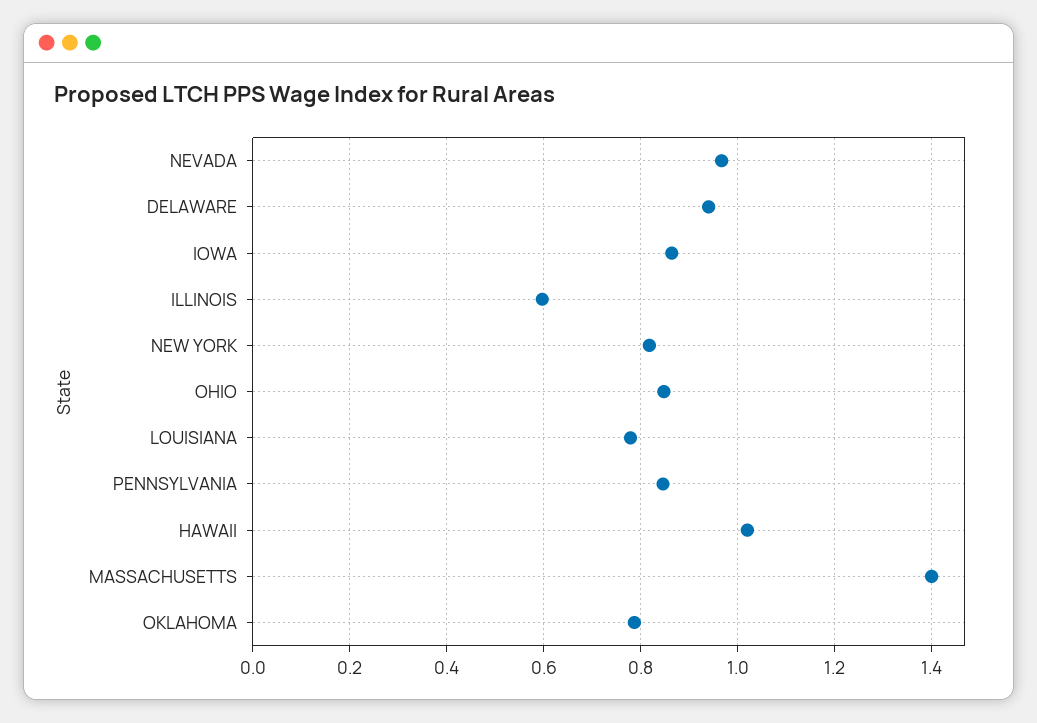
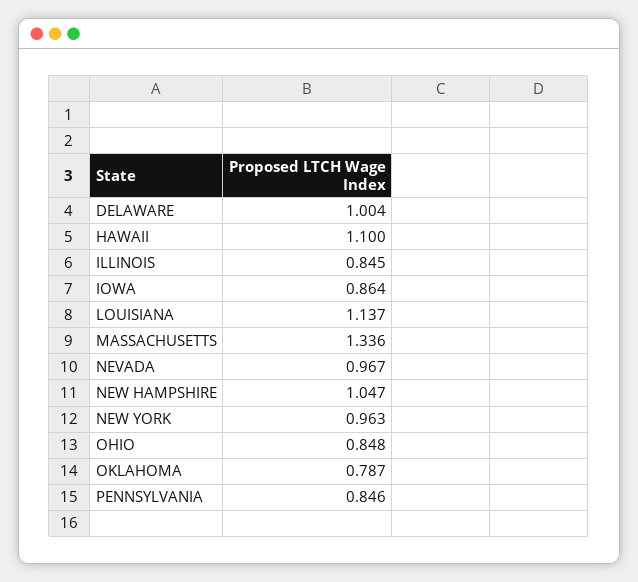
  {
    "NEVADA": 0.967,
-   "DELAWARE": 0.94,
+   "DELAWARE": 1.004,
    "IOWA": 0.864,
-   "ILLINOIS": 0.6,
+   "ILLINOIS": 0.845,
-   "NEW YORK": 0.82,
+   "NEW YORK": 0.963,
    "OHIO": 0.848,
-   "LOUISIANA": 0.78,
+   "LOUISIANA": 1.137,
    "PENNSYLVANIA": 0.846,
-   "HAWAII": 1.02,
+   "HAWAII": 1.1,
-   "MASSACHUSETTS": 1.4,
+   "MASSACHUSETTS": 1.336,
-   "OKLAHOMA": 0.787
+   "OKLAHOMA": 0.787,
+   "NEW HAMPSHIRE": 1.047
  }

